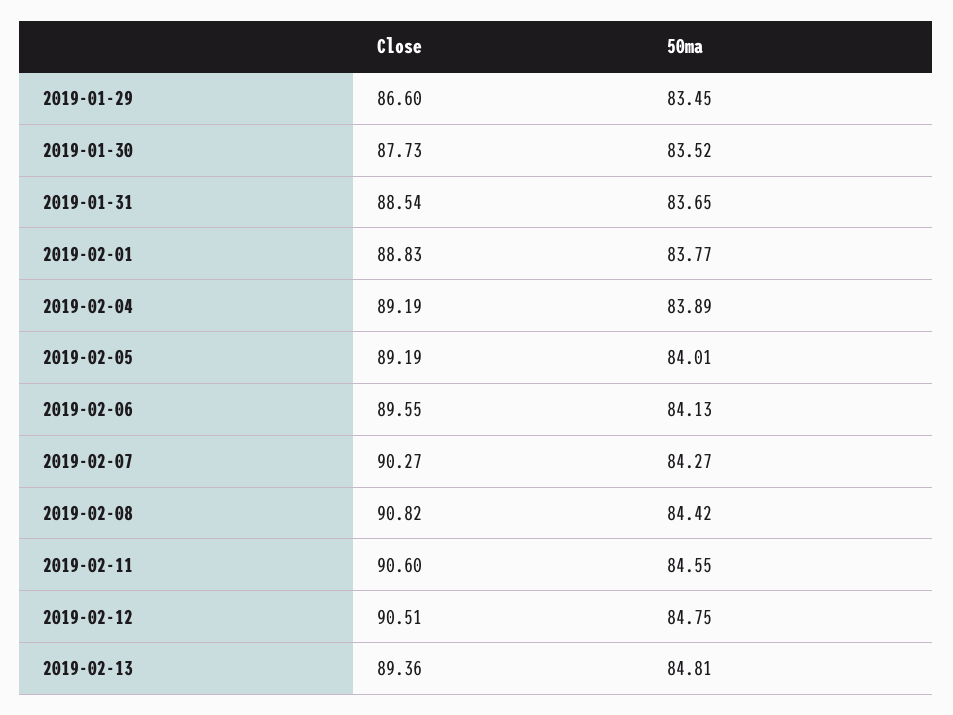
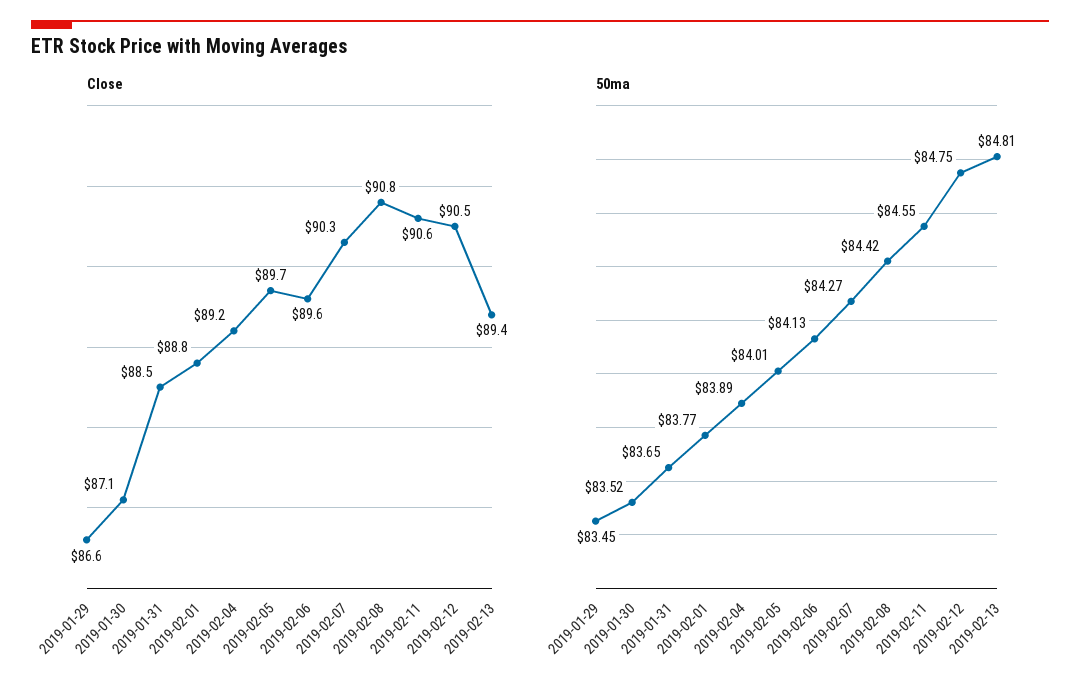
  {
    "Close": {
      "2019-01-29": 86.6,
-     "2019-01-30": 87.73,
+     "2019-01-30": 87.1,
      "2019-01-31": 88.54,
      "2019-02-01": 88.83,
      "2019-02-04": 89.19,
-     "2019-02-05": 89.19,
+     "2019-02-05": 89.7,
      "2019-02-06": 89.55,
      "2019-02-07": 90.27,
      "2019-02-08": 90.82,
      "2019-02-11": 90.6,
      "2019-02-12": 90.51,
      "2019-02-13": 89.36
    },
    "50ma": {
      "2019-01-29": 83.45,
      "2019-01-30": 83.52,
      "2019-01-31": 83.65,
      "2019-02-01": 83.77,
      "2019-02-04": 83.89,
      "2019-02-05": 84.01,
      "2019-02-06": 84.13,
      "2019-02-07": 84.27,
      "2019-02-08": 84.42,
      "2019-02-11": 84.55,
      "2019-02-12": 84.75,
      "2019-02-13": 84.81
    }
  }

